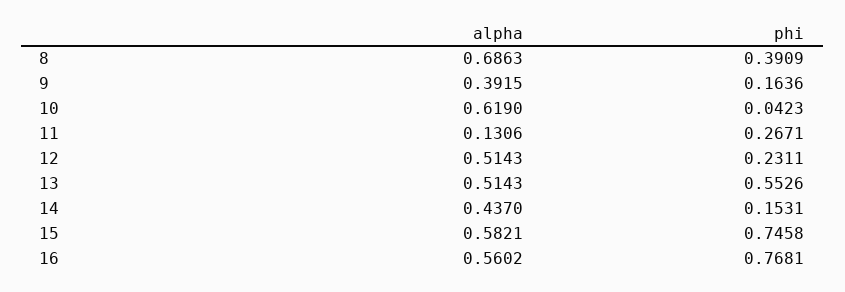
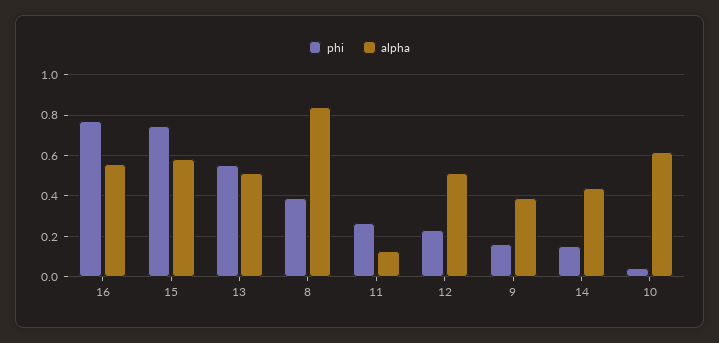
  {
    "alpha": {
-     "8": 0.6863,
+     "8": 0.85,
      "9": 0.3915,
      "10": 0.619,
      "11": 0.1306,
      "12": 0.5143,
      "13": 0.5143,
      "14": 0.437,
      "15": 0.5821,
      "16": 0.5602
    },
    "phi": {
      "8": 0.3909,
      "9": 0.1636,
      "10": 0.0423,
      "11": 0.2671,
      "12": 0.2311,
      "13": 0.5526,
      "14": 0.1531,
      "15": 0.7458,
      "16": 0.7681
    }
  }

